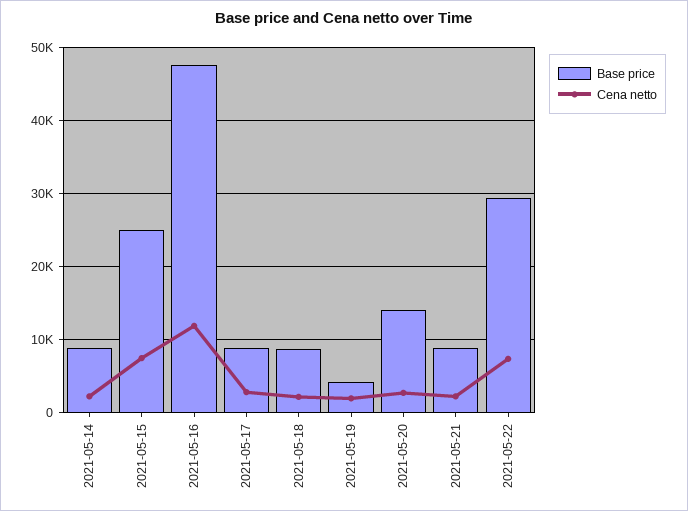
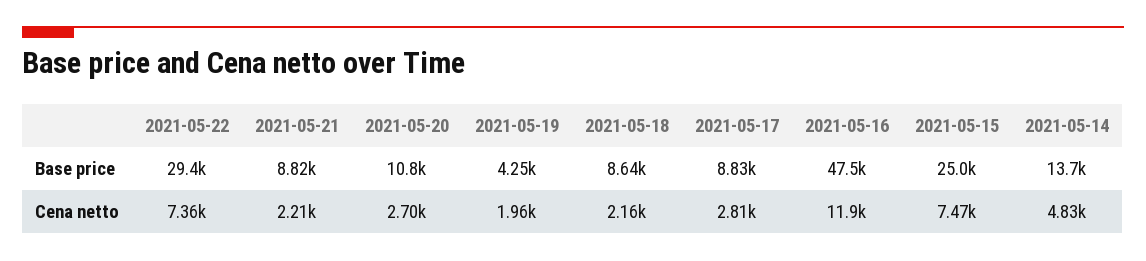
  {
    "Base price": {
-     "2021-05-14": 9000,
+     "2021-05-14": 13700,
      "2021-05-15": 25000,
      "2021-05-16": 47500,
      "2021-05-17": 8830,
      "2021-05-18": 8640,
      "2021-05-19": 4250,
-     "2021-05-20": 14000,
+     "2021-05-20": 10800,
      "2021-05-21": 8820,
      "2021-05-22": 29400
    },
    "Cena netto": {
-     "2021-05-14": 2000,
+     "2021-05-14": 4830,
      "2021-05-15": 7470,
      "2021-05-16": 11900,
      "2021-05-17": 2810,
      "2021-05-18": 2160,
      "2021-05-19": 1960,
      "2021-05-20": 2700,
      "2021-05-21": 2210,
      "2021-05-22": 7360
    }
  }

